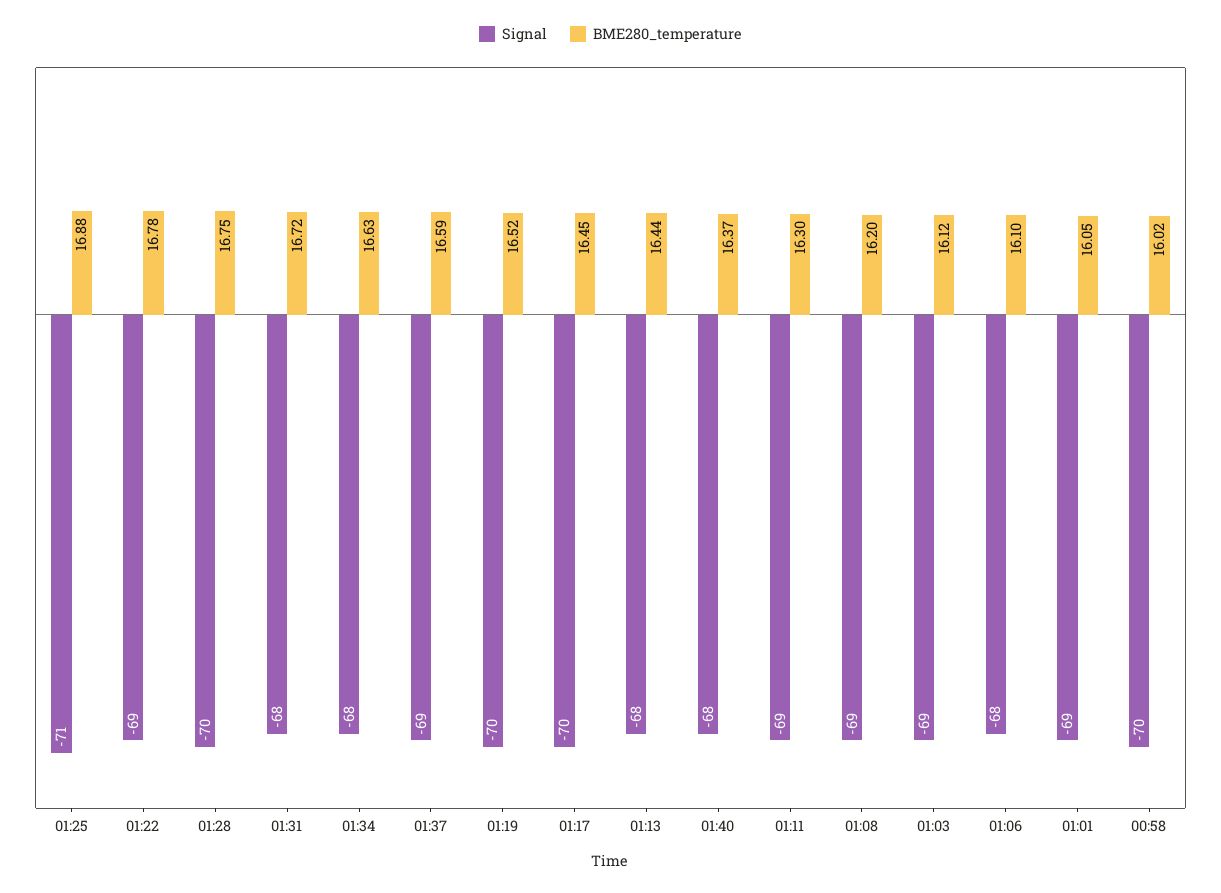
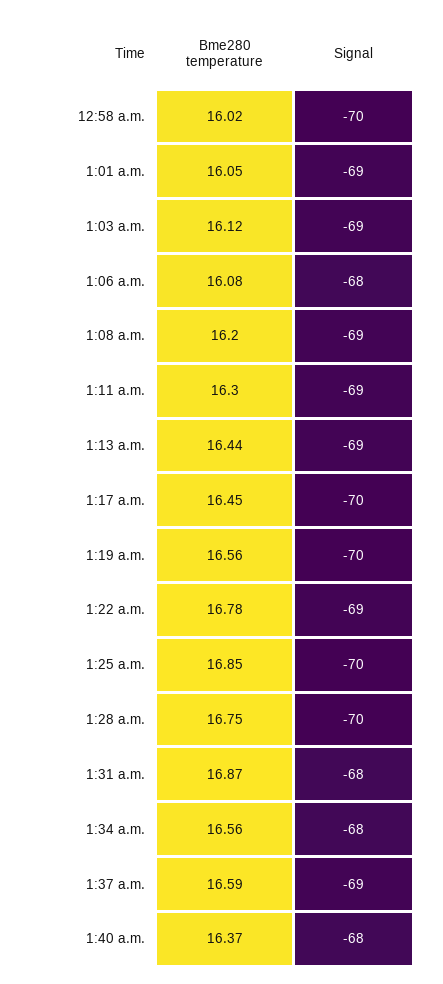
  {
    "Signal": {
-     "01:25": -71,
+     "01:25": -70,
      "01:22": -69,
      "01:28": -70,
      "01:31": -68,
      "01:34": -68,
      "01:37": -69,
      "01:19": -70,
      "01:17": -70,
-     "01:13": -68,
+     "01:13": -69,
      "01:40": -68,
      "01:11": -69,
      "01:08": -69,
      "01:03": -69,
      "01:06": -68,
      "01:01": -69,
      "00:58": -70
    },
    "BME280_temperature": {
-     "01:25": 16.88,
+     "01:25": 16.85,
      "01:22": 16.78,
      "01:28": 16.75,
-     "01:31": 16.72,
+     "01:31": 16.87,
-     "01:34": 16.63,
+     "01:34": 16.56,
      "01:37": 16.59,
-     "01:19": 16.52,
+     "01:19": 16.56,
      "01:17": 16.45,
      "01:13": 16.44,
      "01:40": 16.37,
      "01:11": 16.3,
      "01:08": 16.2,
      "01:03": 16.12,
-     "01:06": 16.1,
+     "01:06": 16.08,
      "01:01": 16.05,
      "00:58": 16.02
    }
  }

